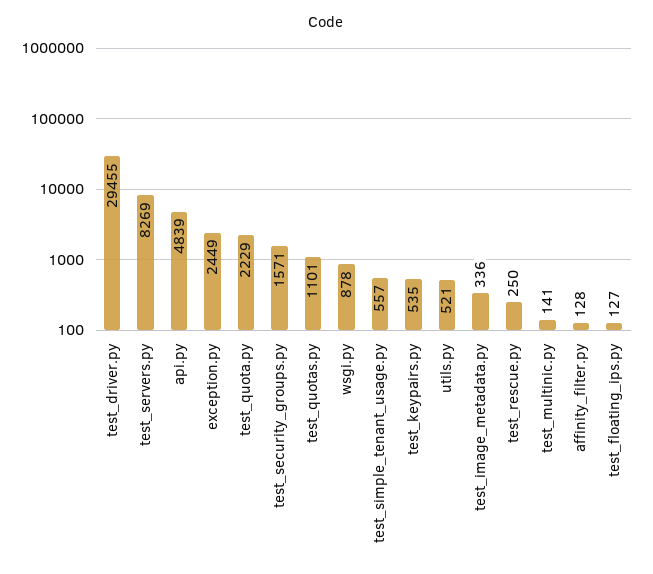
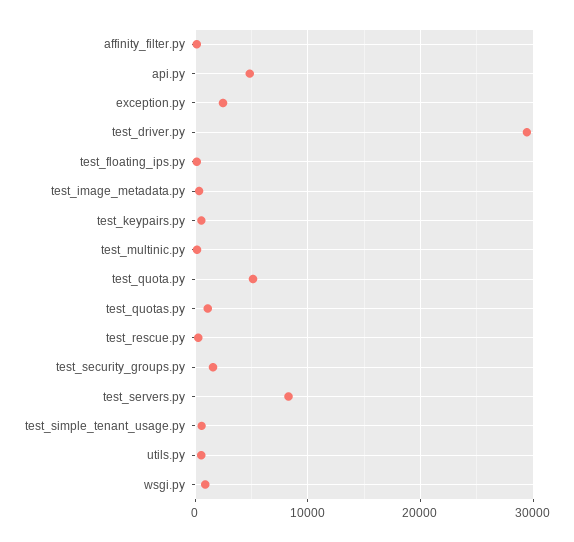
  {
    "test_driver.py": 29455,
    "test_servers.py": 8269,
    "api.py": 4839,
    "exception.py": 2449,
-   "test_quota.py": 2229,
+   "test_quota.py": 5000,
    "test_security_groups.py": 1571,
    "test_quotas.py": 1101,
    "wsgi.py": 878,
    "test_simple_tenant_usage.py": 557,
    "test_keypairs.py": 535,
    "utils.py": 521,
    "test_image_metadata.py": 336,
    "test_rescue.py": 250,
    "test_multinic.py": 141,
    "affinity_filter.py": 128,
    "test_floating_ips.py": 127
  }

